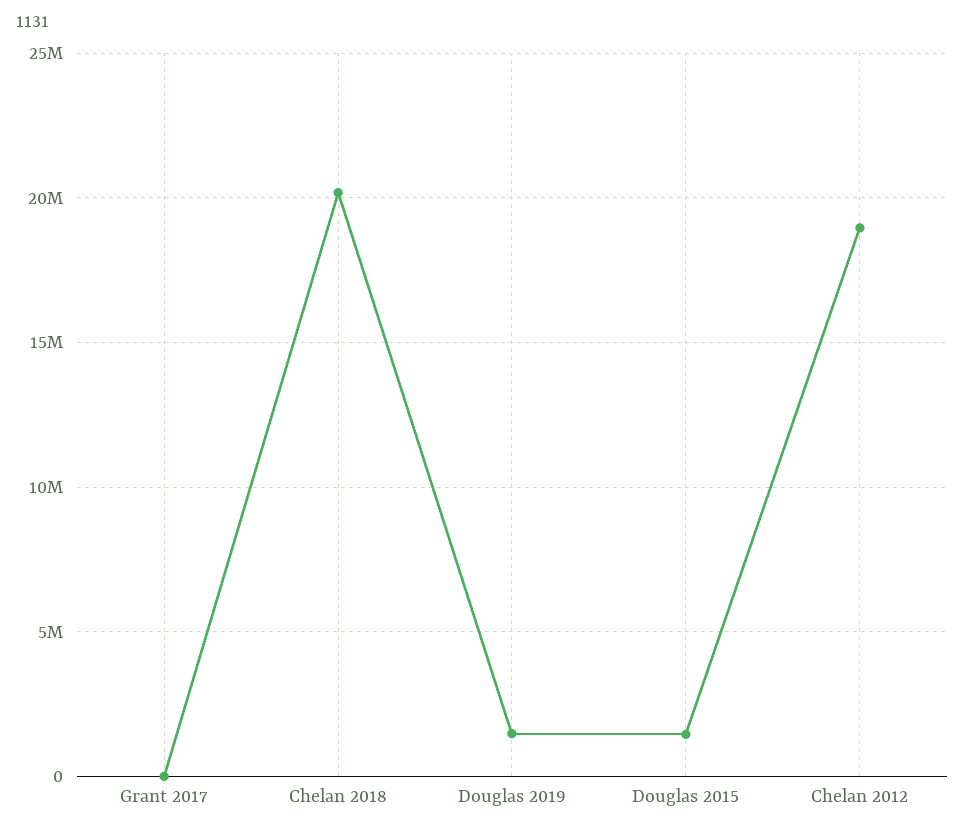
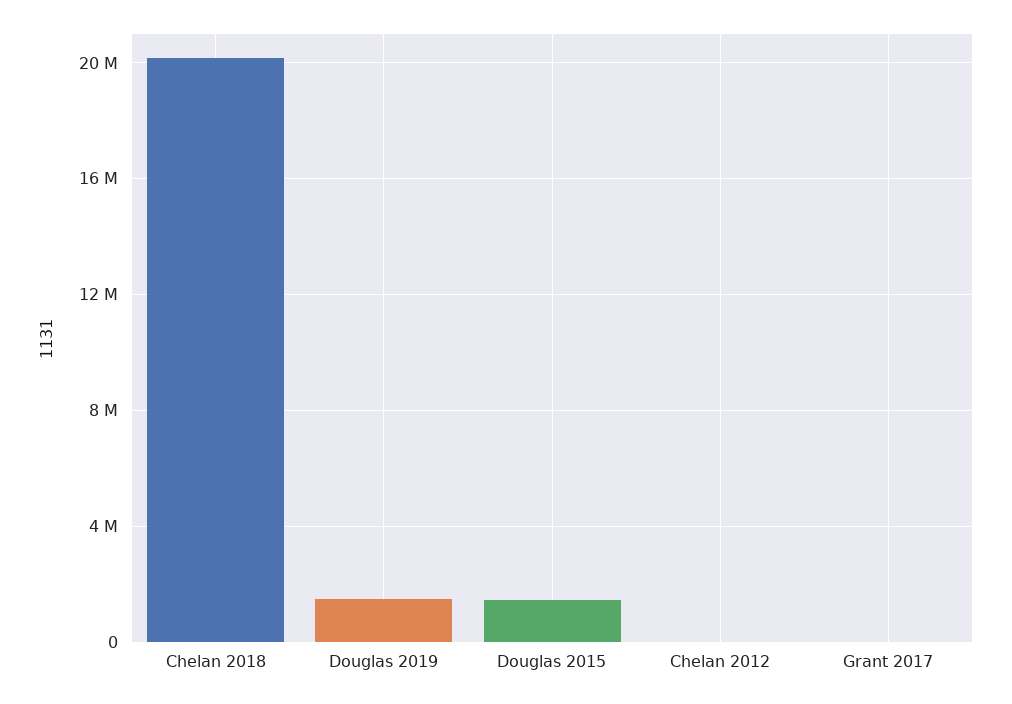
  {
    "Grant 2017": 0,
    "Chelan 2018": 20000000,
    "Douglas 2019": 1500000,
    "Douglas 2015": 1500000,
-   "Chelan 2012": 19000000
+   "Chelan 2012": 0
  }

